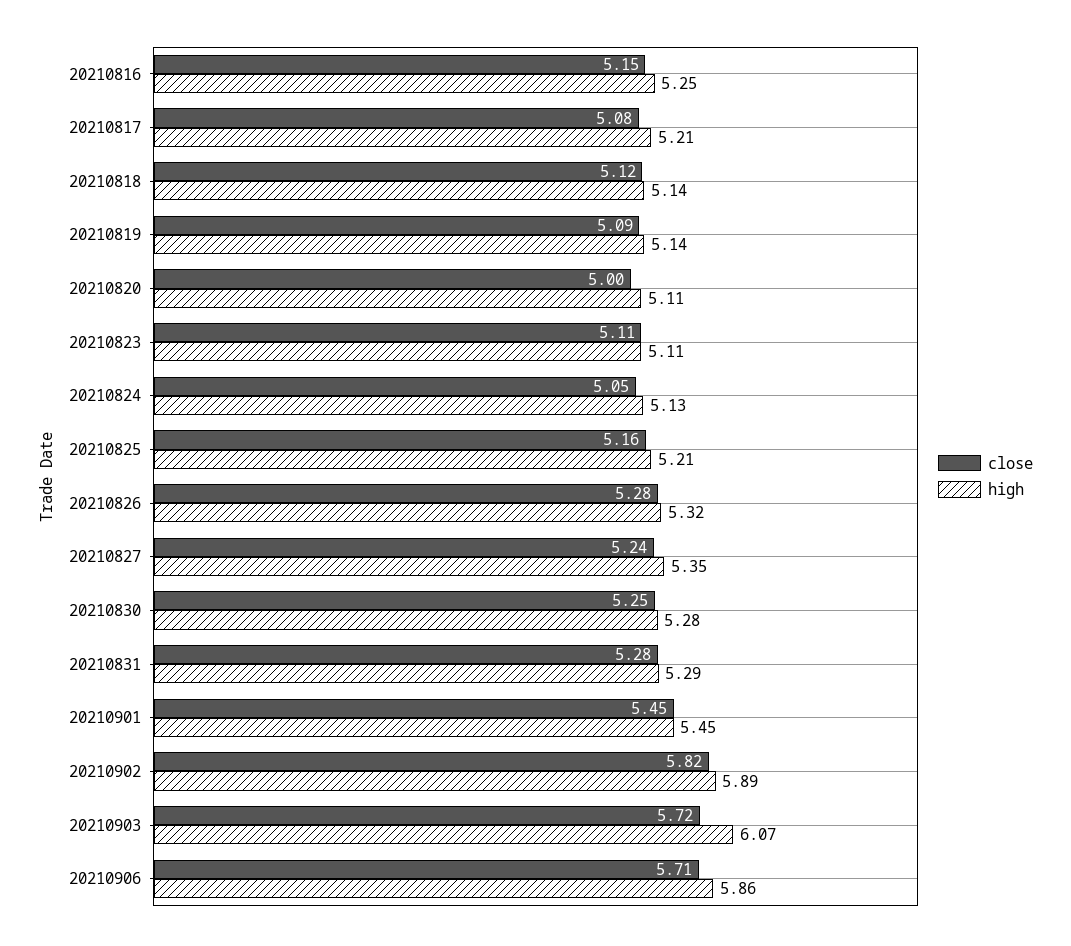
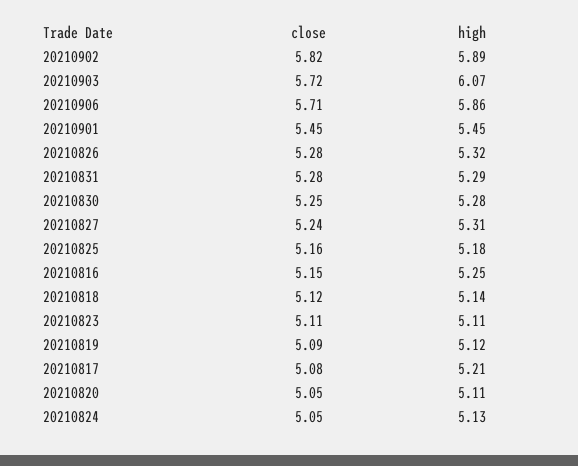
  {
    "close": {
      "20210816": 5.15,
      "20210817": 5.08,
      "20210818": 5.12,
      "20210819": 5.09,
-     "20210820": 5,
+     "20210820": 5.05,
      "20210823": 5.11,
      "20210824": 5.05,
      "20210825": 5.16,
      "20210826": 5.28,
      "20210827": 5.24,
      "20210830": 5.25,
      "20210831": 5.28,
      "20210901": 5.45,
      "20210902": 5.82,
      "20210903": 5.72,
      "20210906": 5.71
    },
    "high": {
      "20210816": 5.25,
      "20210817": 5.21,
      "20210818": 5.14,
-     "20210819": 5.14,
+     "20210819": 5.12,
      "20210820": 5.11,
      "20210823": 5.11,
      "20210824": 5.13,
-     "20210825": 5.21,
+     "20210825": 5.18,
      "20210826": 5.32,
-     "20210827": 5.35,
+     "20210827": 5.31,
      "20210830": 5.28,
      "20210831": 5.29,
      "20210901": 5.45,
      "20210902": 5.89,
      "20210903": 6.07,
      "20210906": 5.86
    }
  }

